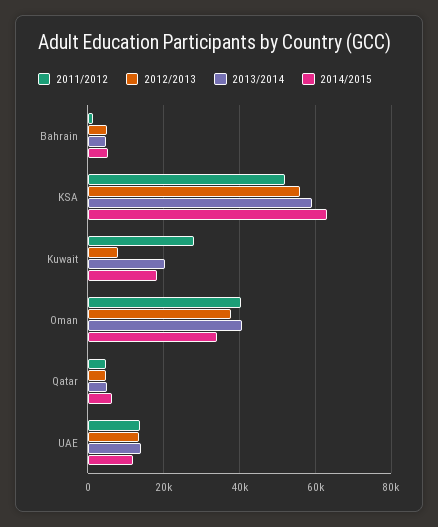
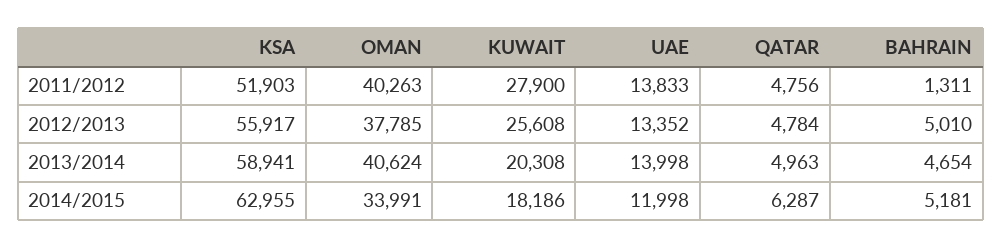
  {
    "2011/2012": {
      "Bahrain": 1311,
      "KSA": 51903,
      "Kuwait": 27900,
      "Oman": 40263,
      "Qatar": 4756,
      "UAE": 13833
    },
    "2012/2013": {
      "Bahrain": 5010,
      "KSA": 55917,
-     "Kuwait": 8000,
+     "Kuwait": 25608,
      "Oman": 37785,
      "Qatar": 4784,
      "UAE": 13352
    },
    "2013/2014": {
      "Bahrain": 4654,
      "KSA": 58941,
      "Kuwait": 20308,
      "Oman": 40624,
      "Qatar": 4963,
      "UAE": 13998
    },
    "2014/2015": {
      "Bahrain": 5181,
      "KSA": 62955,
      "Kuwait": 18186,
      "Oman": 33991,
      "Qatar": 6287,
      "UAE": 11998
    }
  }

